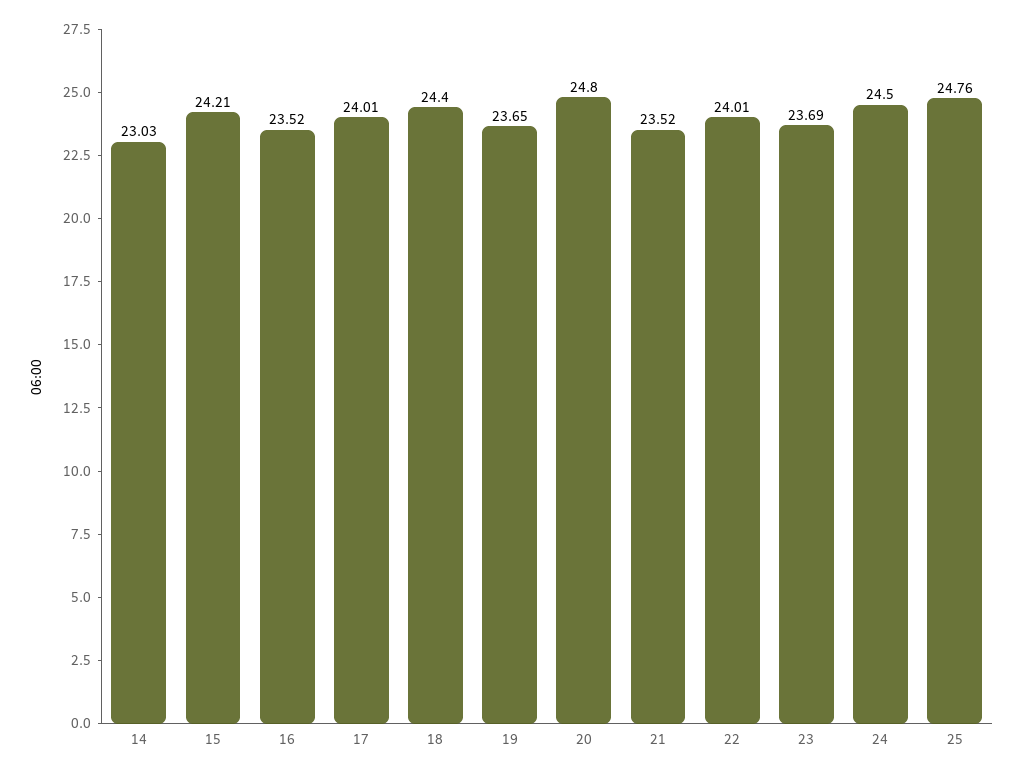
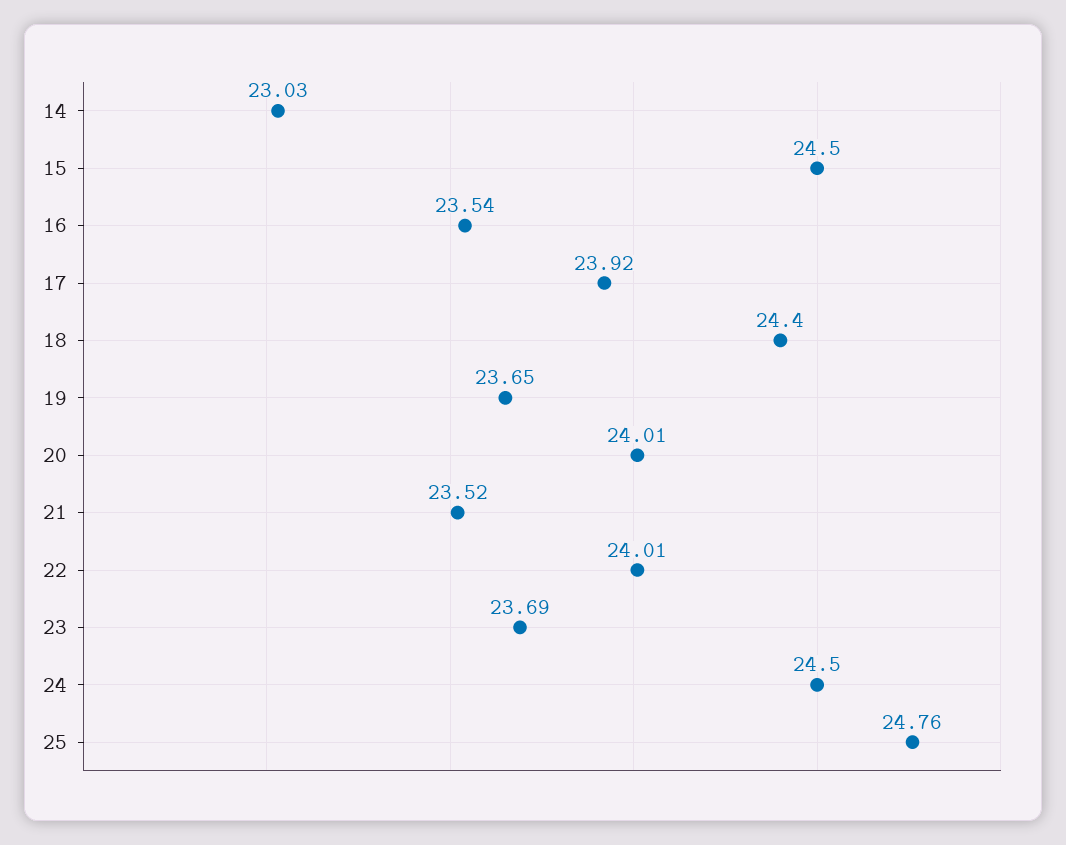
  {
    "14": 23.03,
-   "15": 24.21,
+   "15": 24.5,
-   "16": 23.52,
+   "16": 23.54,
-   "17": 24.01,
+   "17": 23.92,
    "18": 24.4,
    "19": 23.65,
-   "20": 24.8,
+   "20": 24.01,
    "21": 23.52,
    "22": 24.01,
    "23": 23.69,
    "24": 24.5,
    "25": 24.76
  }

